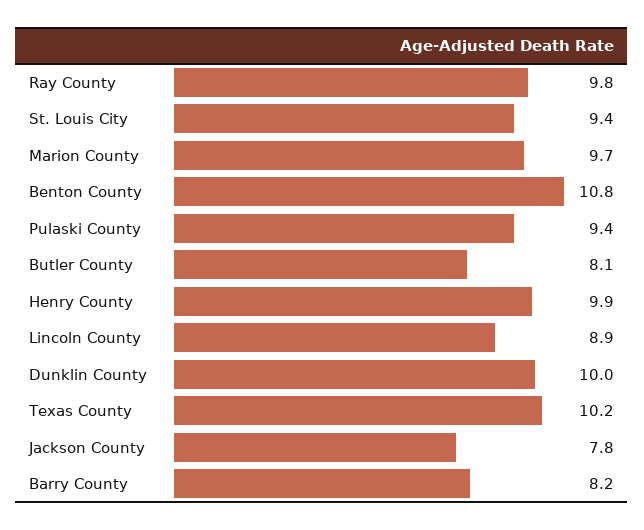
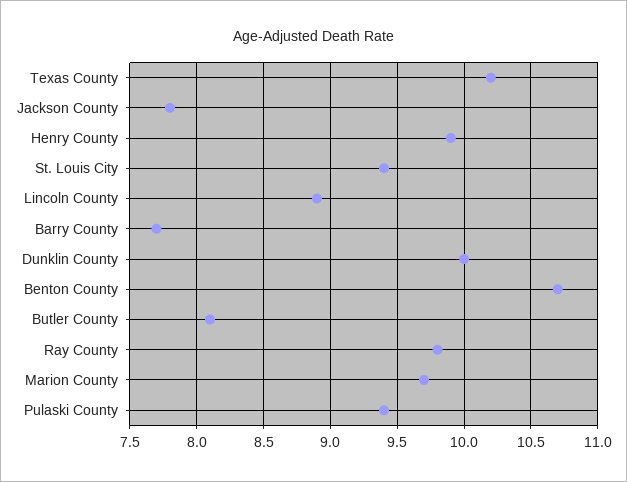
  {
    "Ray County": 9.8,
    "St. Louis City": 9.4,
    "Marion County": 9.7,
-   "Benton County": 10.8,
+   "Benton County": 10.7,
    "Pulaski County": 9.4,
    "Butler County": 8.1,
    "Henry County": 9.9,
    "Lincoln County": 8.9,
    "Dunklin County": 10,
    "Texas County": 10.2,
    "Jackson County": 7.8,
-   "Barry County": 8.2
+   "Barry County": 7.7
  }

